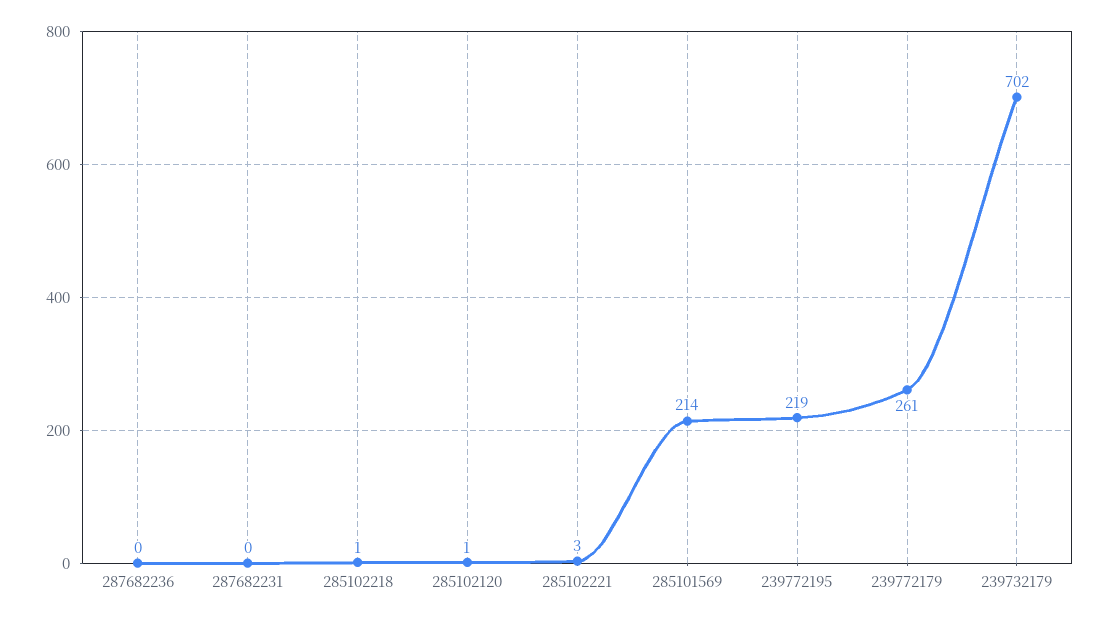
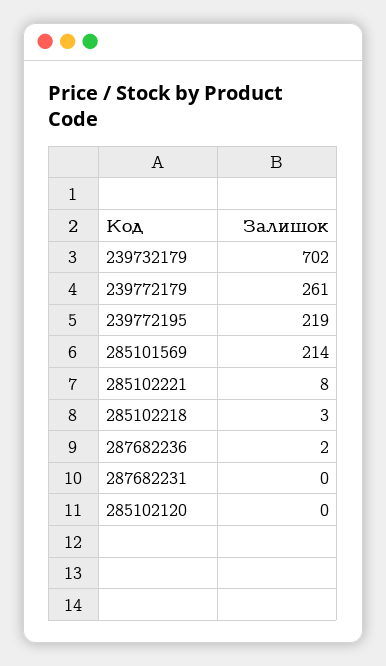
  {
-   "287682236": 0,
+   "287682236": 2,
    "287682231": 0,
-   "285102218": 1,
+   "285102218": 3,
-   "285102120": 1,
+   "285102120": 0,
-   "285102221": 3,
+   "285102221": 8,
    "285101569": 214,
    "239772195": 219,
    "239772179": 261,
    "239732179": 702
  }

